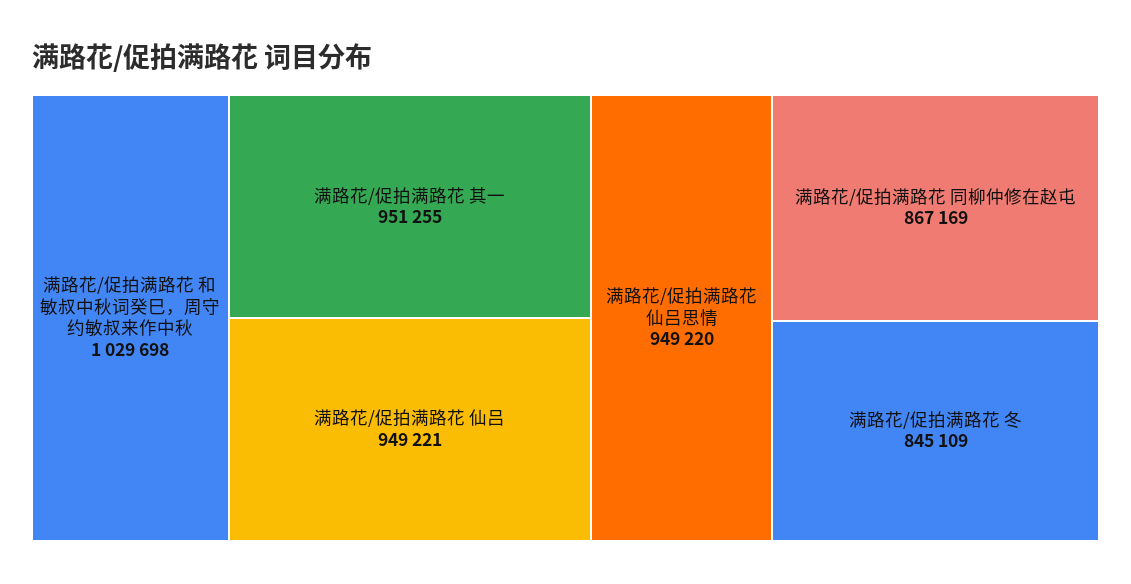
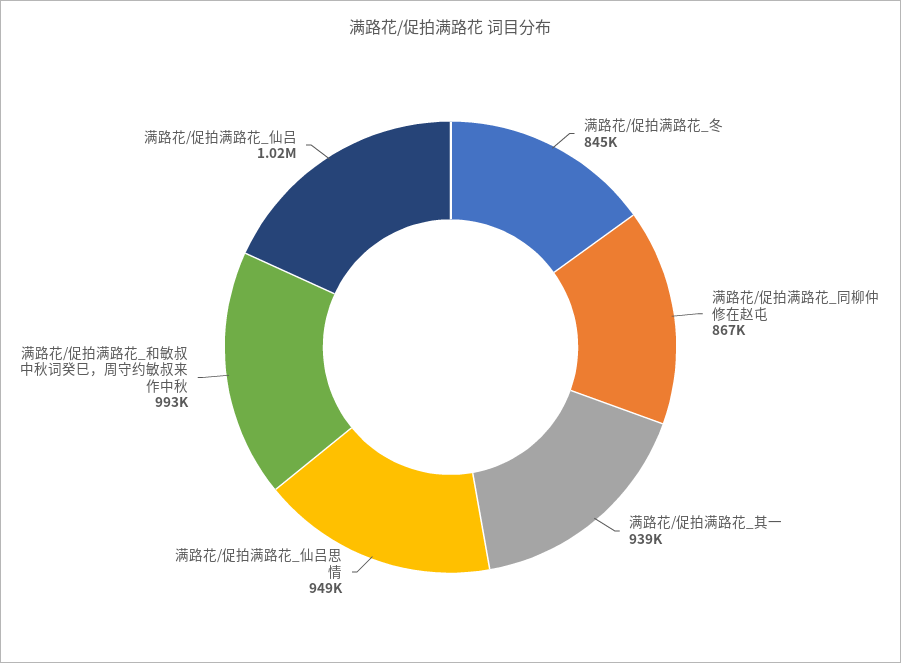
  {
-   "满路花/促拍满路花 和敏叔中秋词癸巳，周守约敏叔来作中秋": 1029698,
+   "满路花/促拍满路花 和敏叔中秋词癸巳，周守约敏叔来作中秋": 993000,
-   "满路花/促拍满路花 其一": 951255,
+   "满路花/促拍满路花 其一": 939000,
-   "满路花/促拍满路花 仙吕": 949221,
+   "满路花/促拍满路花 仙吕": 1020000,
    "满路花/促拍满路花 仙吕思情": 949220,
    "满路花/促拍满路花 同柳仲修在赵屯": 867169,
    "满路花/促拍满路花 冬": 845109
  }

